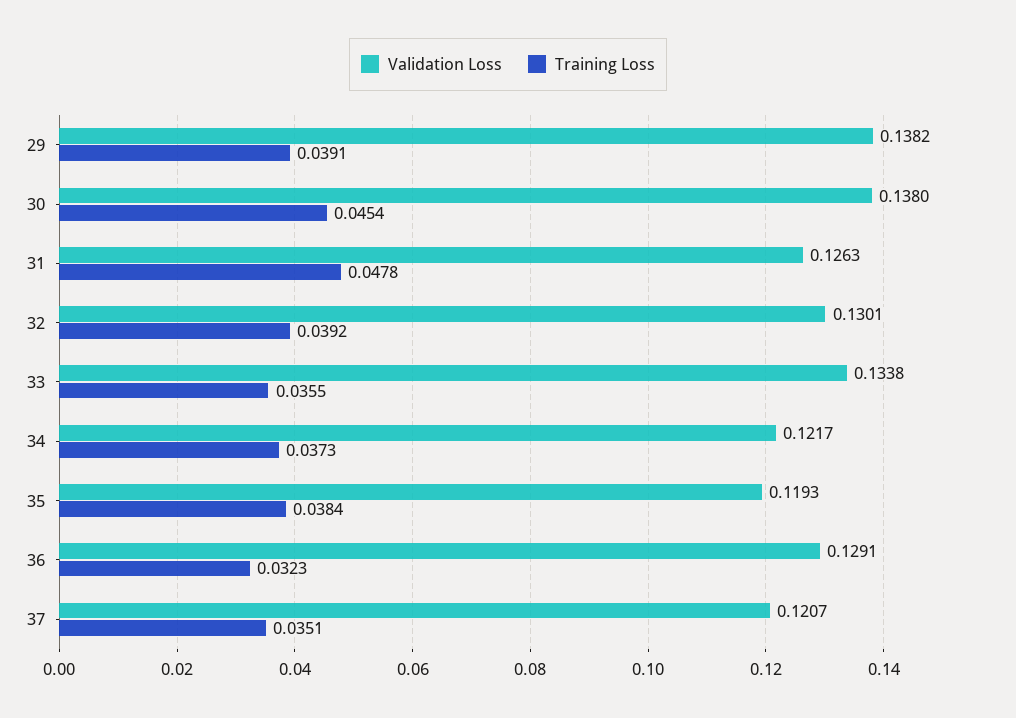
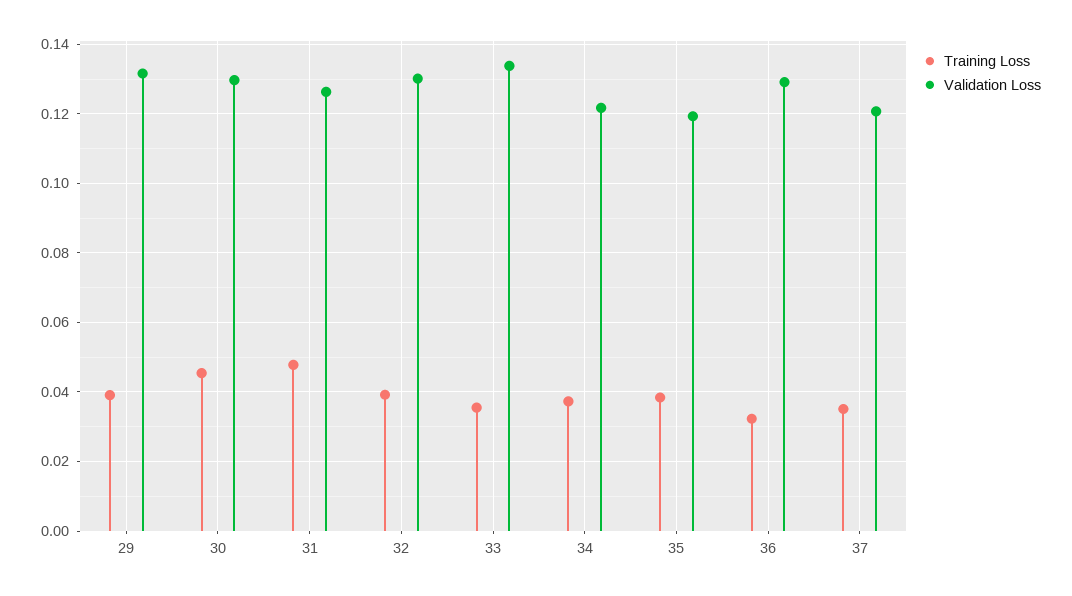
  {
    "Validation Loss": {
-     "29": 0.1382,
+     "29": 0.132,
-     "30": 0.138,
+     "30": 0.13,
      "31": 0.1263,
      "32": 0.1301,
      "33": 0.1338,
      "34": 0.1217,
      "35": 0.1193,
      "36": 0.1291,
      "37": 0.1207
    },
    "Training Loss": {
      "29": 0.0391,
      "30": 0.0454,
      "31": 0.0478,
      "32": 0.0392,
      "33": 0.0355,
      "34": 0.0373,
      "35": 0.0384,
      "36": 0.0323,
      "37": 0.0351
    }
  }

